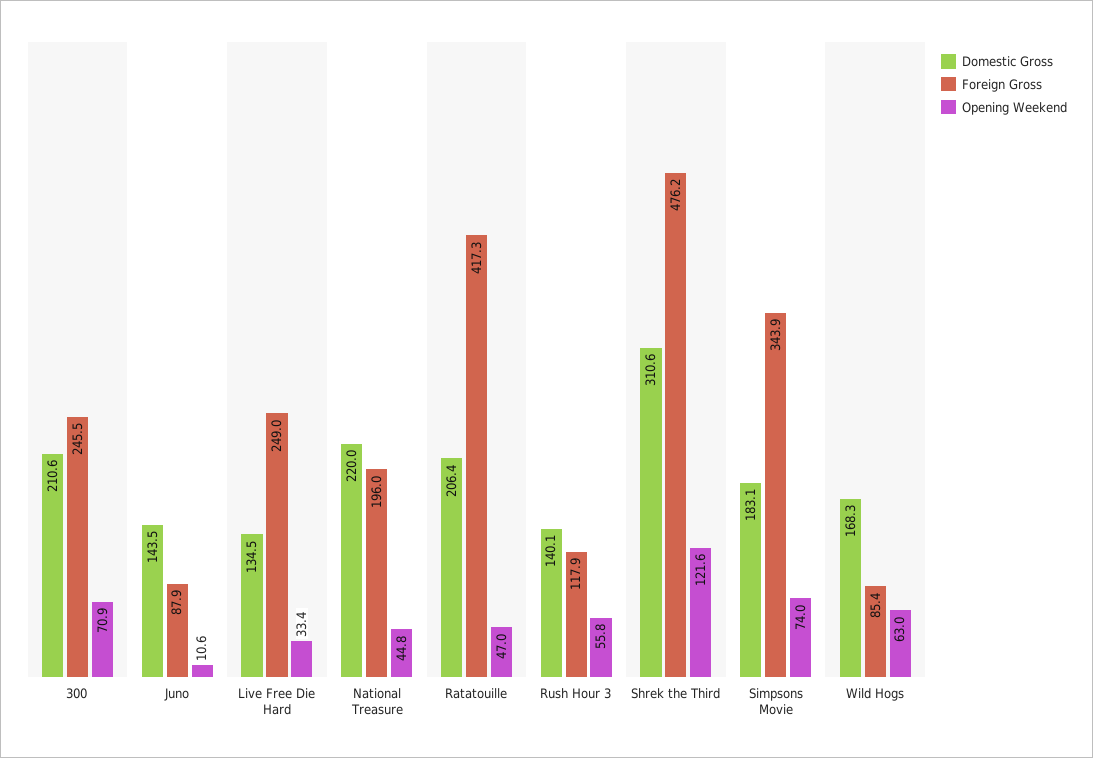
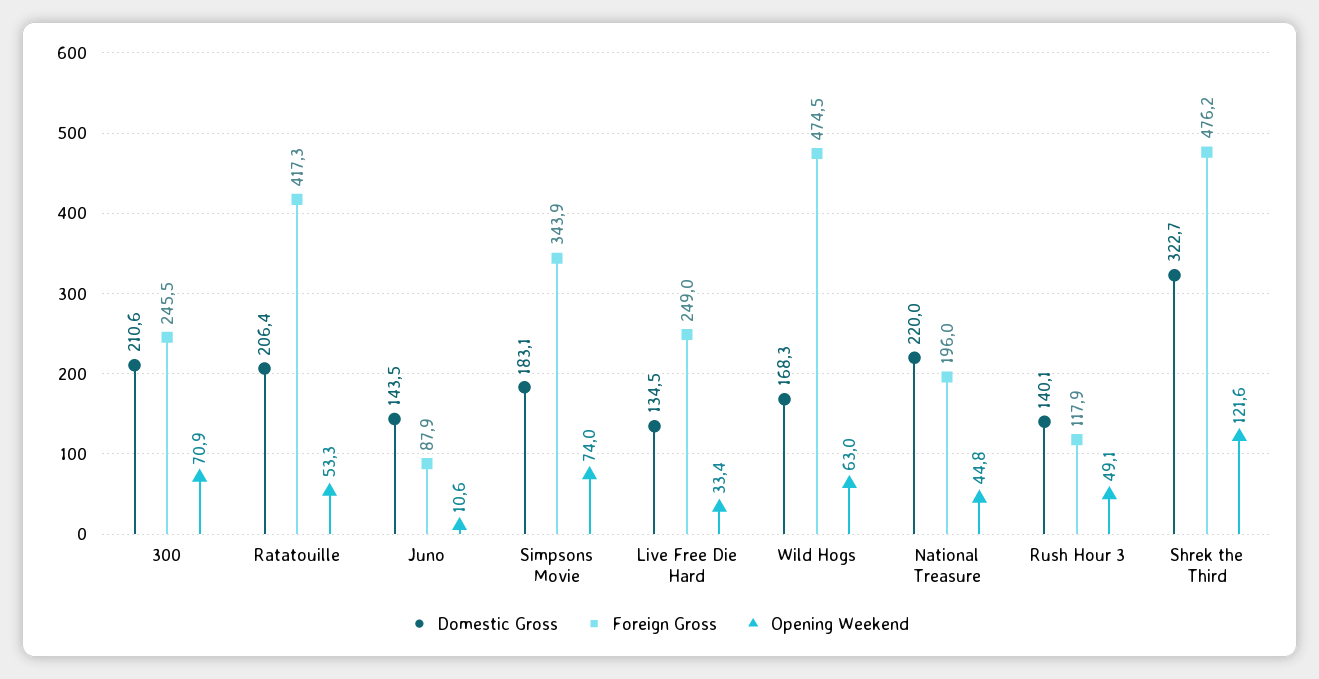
  {
    "Domestic Gross": {
      "300": 210.6,
      "Juno": 143.5,
      "Live Free Die Hard": 134.5,
      "National Treasure": 220,
      "Ratatouille": 206.4,
      "Rush Hour 3": 140.1,
-     "Shrek the Third": 310.6,
+     "Shrek the Third": 322.7,
      "Simpsons Movie": 183.1,
      "Wild Hogs": 168.3
    },
    "Foreign Gross": {
      "300": 245.5,
      "Juno": 87.9,
      "Live Free Die Hard": 249,
      "National Treasure": 196,
      "Ratatouille": 417.3,
      "Rush Hour 3": 117.9,
      "Shrek the Third": 476.2,
      "Simpsons Movie": 343.9,
-     "Wild Hogs": 85.4
+     "Wild Hogs": 474.5
    },
    "Opening Weekend": {
      "300": 70.9,
      "Juno": 10.6,
      "Live Free Die Hard": 33.4,
      "National Treasure": 44.8,
-     "Ratatouille": 47,
+     "Ratatouille": 53.3,
-     "Rush Hour 3": 55.8,
+     "Rush Hour 3": 49.1,
      "Shrek the Third": 121.6,
      "Simpsons Movie": 74,
      "Wild Hogs": 63
    }
  }

